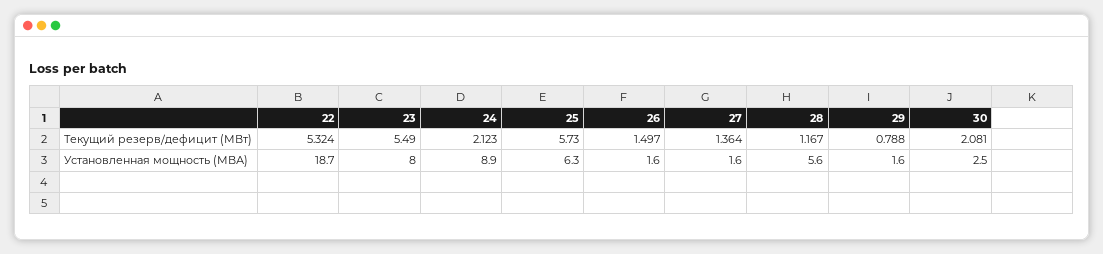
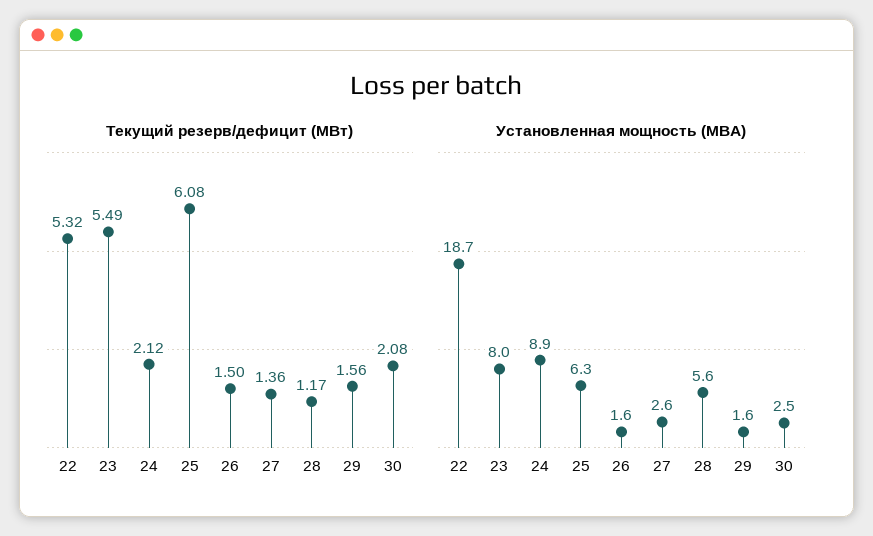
  {
    "Текущий резерв/дефицит (МВт)": {
      "22": 5.324,
      "23": 5.49,
      "24": 2.123,
-     "25": 5.73,
+     "25": 6.08,
      "26": 1.497,
      "27": 1.364,
      "28": 1.167,
-     "29": 0.788,
+     "29": 1.56,
      "30": 2.081
    },
    "Установленная мощность (МВА)": {
      "22": 18.7,
      "23": 8,
      "24": 8.9,
      "25": 6.3,
      "26": 1.6,
-     "27": 1.6,
+     "27": 2.6,
      "28": 5.6,
      "29": 1.6,
      "30": 2.5
    }
  }

